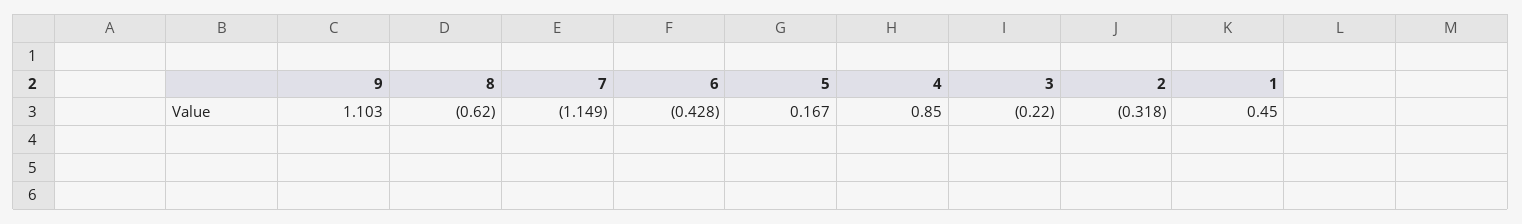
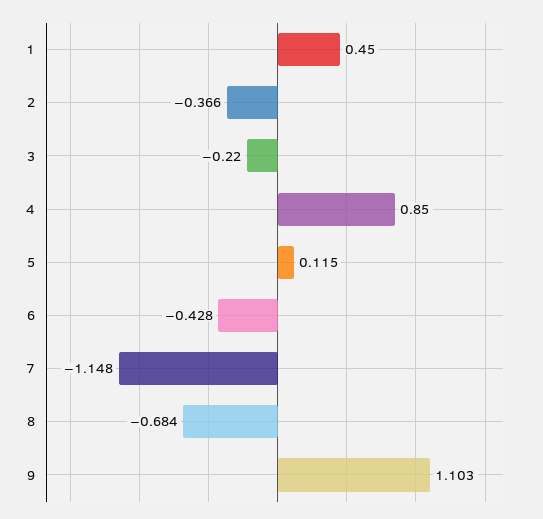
  {
    "9": 1.103,
-   "8": -0.62,
+   "8": -0.684,
-   "7": -1.149,
+   "7": -1.148,
    "6": -0.428,
-   "5": 0.167,
+   "5": 0.115,
    "4": 0.85,
    "3": -0.22,
-   "2": -0.318,
+   "2": -0.366,
    "1": 0.45
  }

